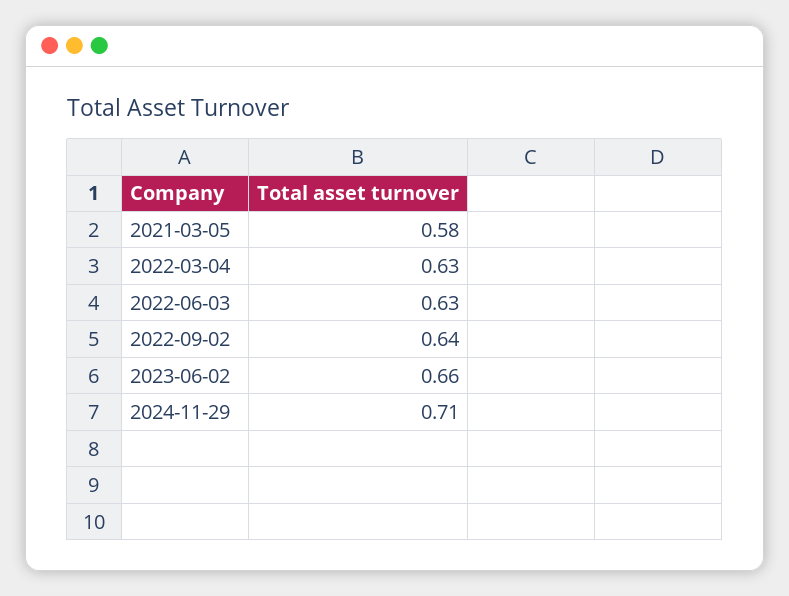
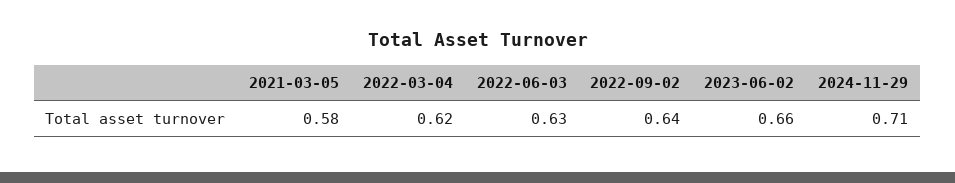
  {
    "2021-03-05": 0.58,
-   "2022-03-04": 0.63,
+   "2022-03-04": 0.62,
    "2022-06-03": 0.63,
    "2022-09-02": 0.64,
    "2023-06-02": 0.66,
    "2024-11-29": 0.71
  }

